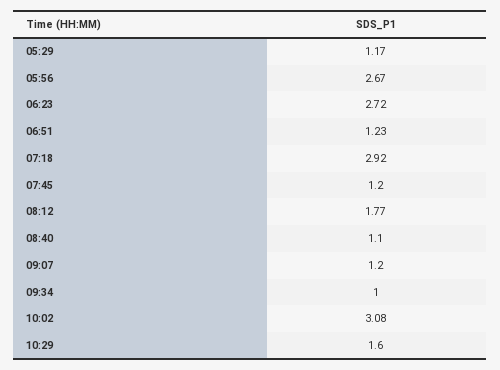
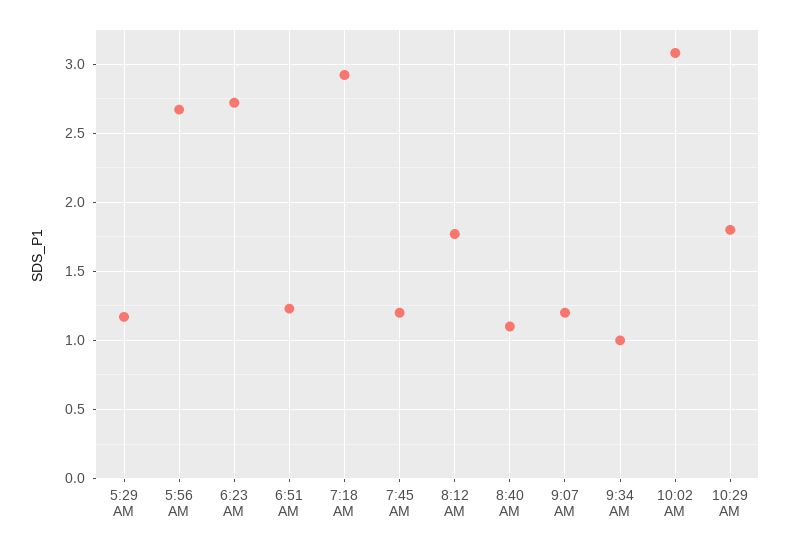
  {
    "05:29": 1.17,
    "05:56": 2.67,
    "06:23": 2.72,
    "06:51": 1.23,
    "07:18": 2.92,
    "07:45": 1.2,
    "08:12": 1.77,
    "08:40": 1.1,
    "09:07": 1.2,
    "09:34": 1,
    "10:02": 3.08,
-   "10:29": 1.6
+   "10:29": 1.8
  }

